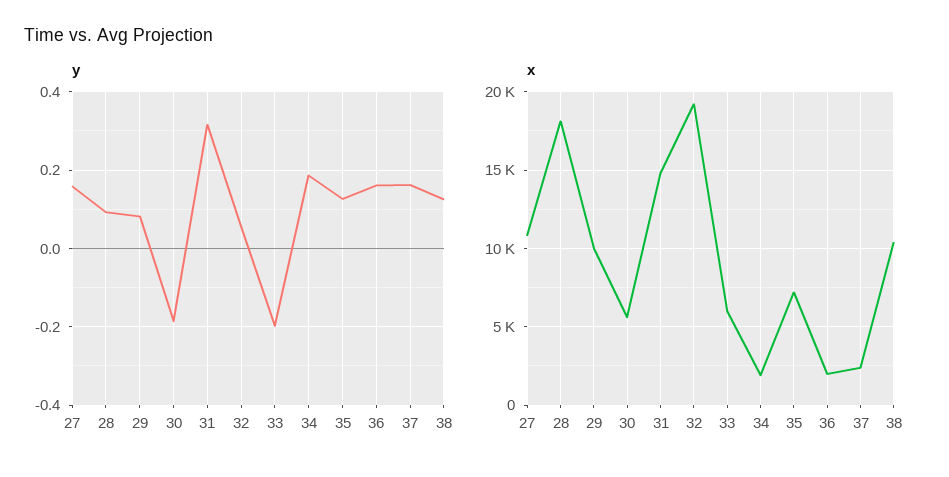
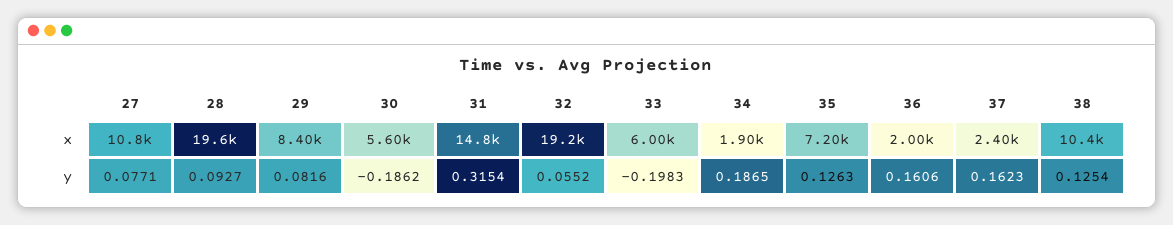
  {
    "y": {
-     "27": 0.16,
+     "27": 0.0771,
      "28": 0.0927,
      "29": 0.0816,
      "30": -0.1862,
      "31": 0.3154,
      "32": 0.0552,
      "33": -0.1983,
      "34": 0.1865,
      "35": 0.1263,
      "36": 0.1606,
      "37": 0.1623,
      "38": 0.1254
    },
    "x": {
      "27": 10800,
-     "28": 18000,
+     "28": 19600,
-     "29": 10000,
+     "29": 8400,
      "30": 5600,
      "31": 14800,
      "32": 19200,
      "33": 6000,
      "34": 1900,
      "35": 7200,
      "36": 2000,
      "37": 2400,
      "38": 10400
    }
  }

